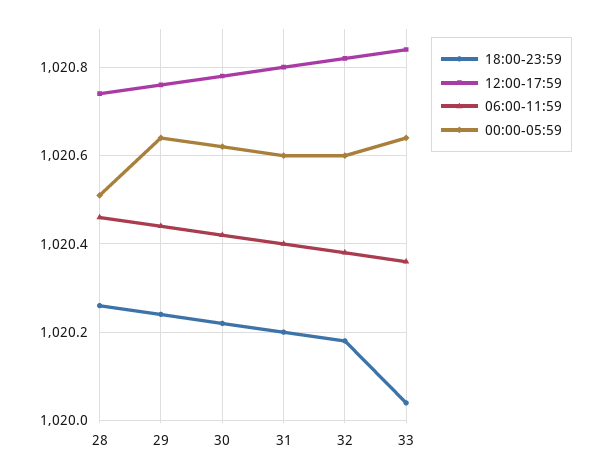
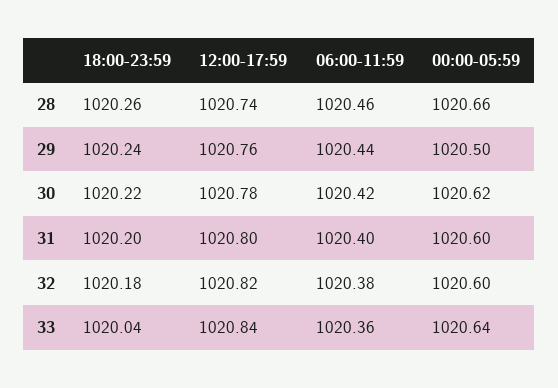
  {
    "18:00-23:59": {
      "28": 1020.26,
      "29": 1020.24,
      "30": 1020.22,
      "31": 1020.2,
      "32": 1020.18,
      "33": 1020.04
    },
    "12:00-17:59": {
      "28": 1020.74,
      "29": 1020.76,
      "30": 1020.78,
      "31": 1020.8,
      "32": 1020.82,
      "33": 1020.84
    },
    "06:00-11:59": {
      "28": 1020.46,
      "29": 1020.44,
      "30": 1020.42,
      "31": 1020.4,
      "32": 1020.38,
      "33": 1020.36
    },
    "00:00-05:59": {
-     "28": 1020.5,
+     "28": 1020.66,
-     "29": 1020.65,
+     "29": 1020.5,
      "30": 1020.62,
      "31": 1020.6,
      "32": 1020.6,
      "33": 1020.64
    }
  }

